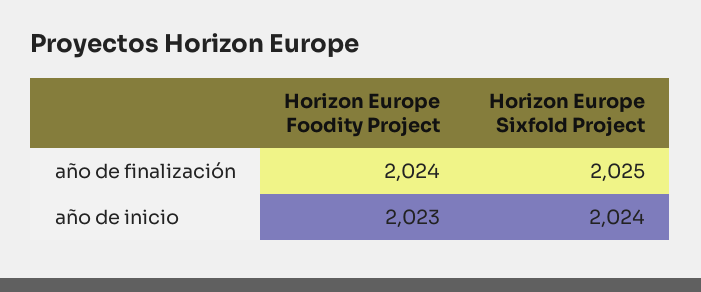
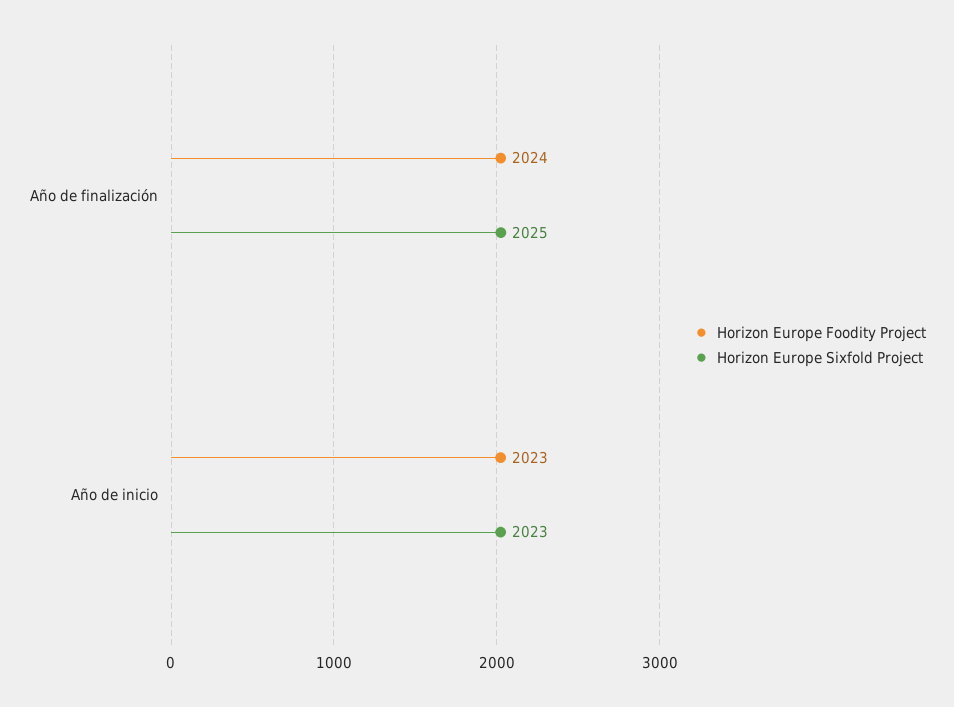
  {
    "Horizon Europe Foodity Project": {
      "año de finalización": 2024,
      "año de inicio": 2023
    },
    "Horizon Europe Sixfold Project": {
      "año de finalización": 2025,
-     "año de inicio": 2024
+     "año de inicio": 2023
    }
  }

